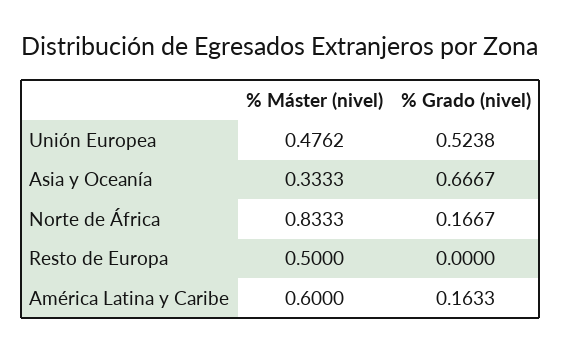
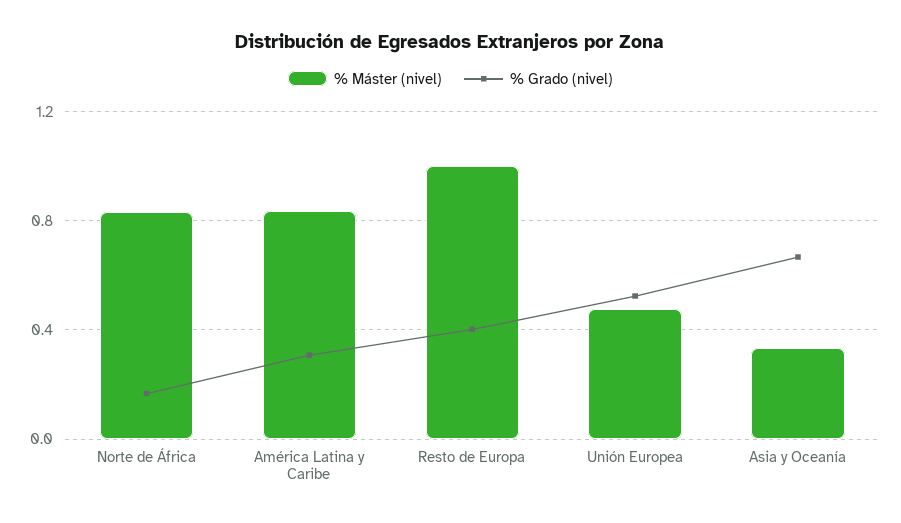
  {
    "% Máster (nivel)": {
      "Unión Europea": 0.4762,
      "Asia y Oceanía": 0.3333,
      "Norte de África": 0.8333,
-     "Resto de Europa": 0.5,
+     "Resto de Europa": 1,
-     "América Latina y Caribe": 0.6
+     "América Latina y Caribe": 0.85
    },
    "% Grado (nivel)": {
      "Unión Europea": 0.5238,
      "Asia y Oceanía": 0.6667,
      "Norte de África": 0.1667,
-     "Resto de Europa": 0,
+     "Resto de Europa": 0.4,
-     "América Latina y Caribe": 0.1633
+     "América Latina y Caribe": 0.3
    }
  }

